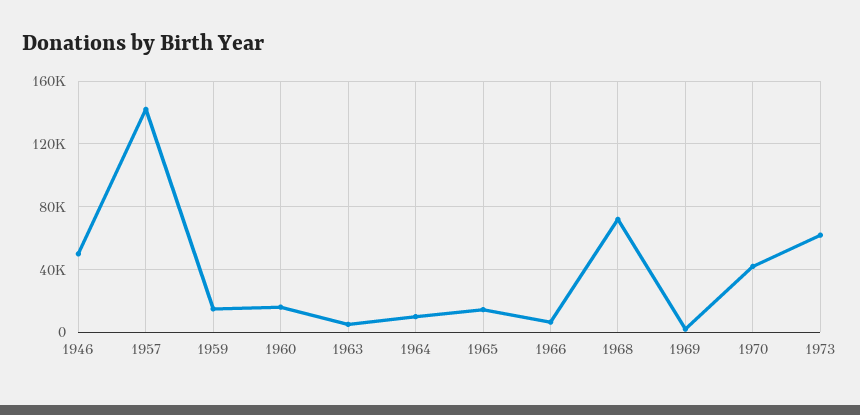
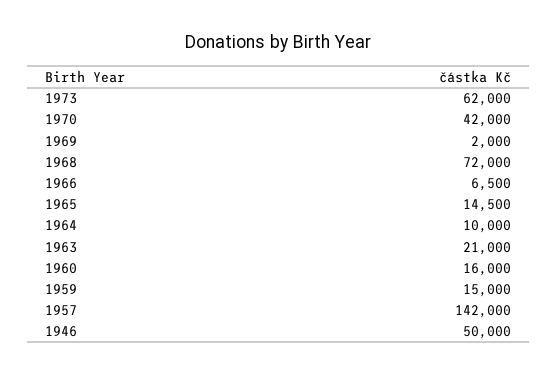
  {
    "1946": 50000,
    "1957": 142000,
    "1959": 15000,
    "1960": 16000,
-   "1963": 5000,
+   "1963": 21000,
    "1964": 10000,
    "1965": 14500,
    "1966": 6500,
    "1968": 72000,
    "1969": 2000,
    "1970": 42000,
    "1973": 62000
  }

